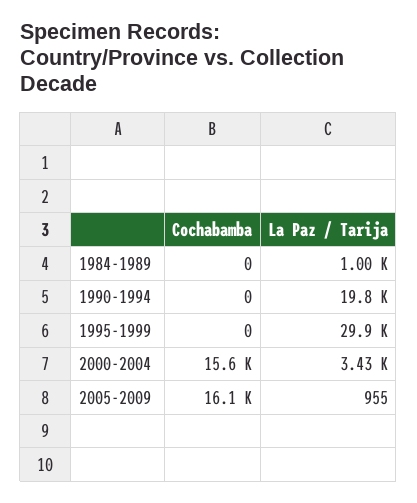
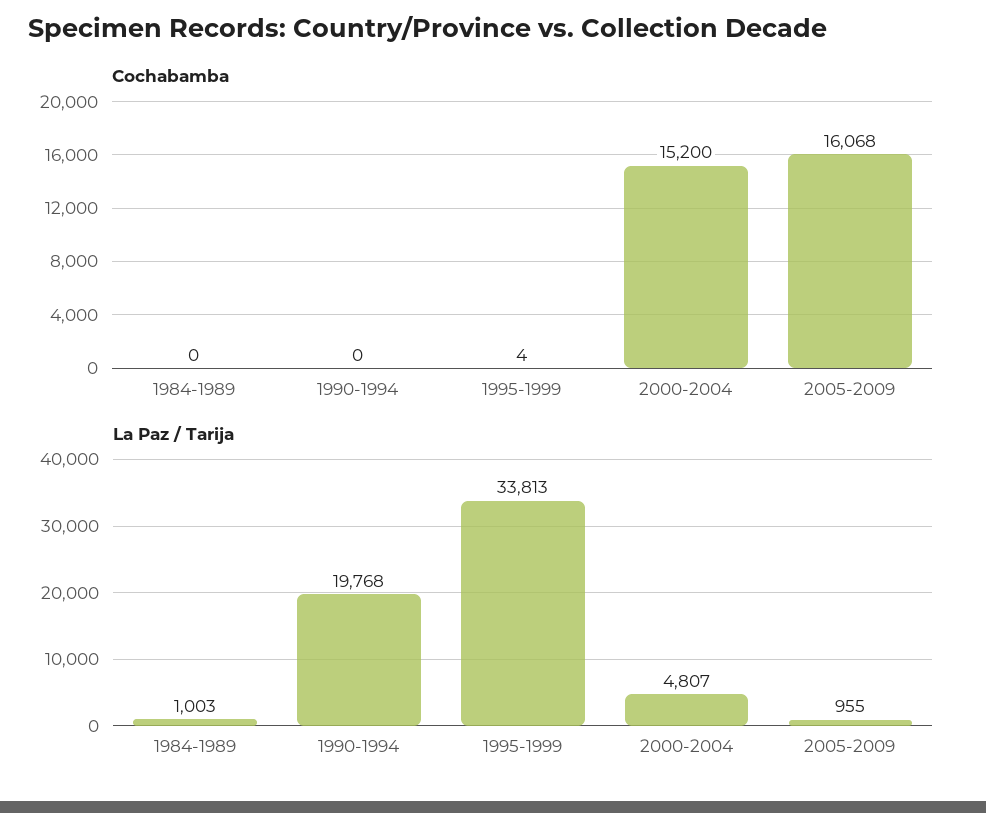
  {
    "Cochabamba": {
      "1984-1989": 0,
      "1990-1994": 0,
-     "1995-1999": 0,
+     "1995-1999": 4,
-     "2000-2004": 15600,
+     "2000-2004": 15200,
      "2005-2009": 16068
    },
    "La Paz / Tarija": {
      "1984-1989": 1003,
      "1990-1994": 19768,
-     "1995-1999": 29900,
+     "1995-1999": 33813,
-     "2000-2004": 3430,
+     "2000-2004": 4807,
      "2005-2009": 955
    }
  }

